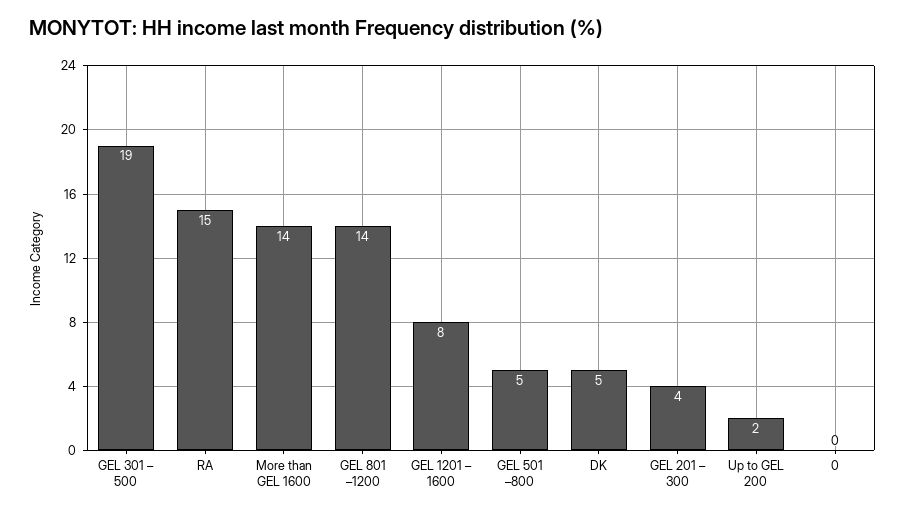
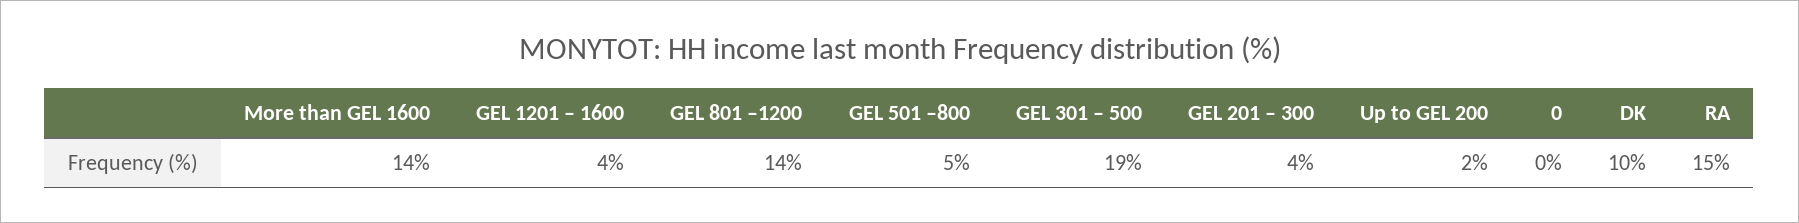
  {
    "GEL 301 – 500": 19,
    "RA": 15,
    "More than GEL 1600": 14,
    "GEL 801 –1200": 14,
-   "GEL 1201 – 1600": 8,
+   "GEL 1201 – 1600": 4,
    "GEL 501 –800": 5,
-   "DK": 5,
+   "DK": 10,
    "GEL 201 – 300": 4,
    "Up to GEL 200": 2,
    "0": 0
  }

